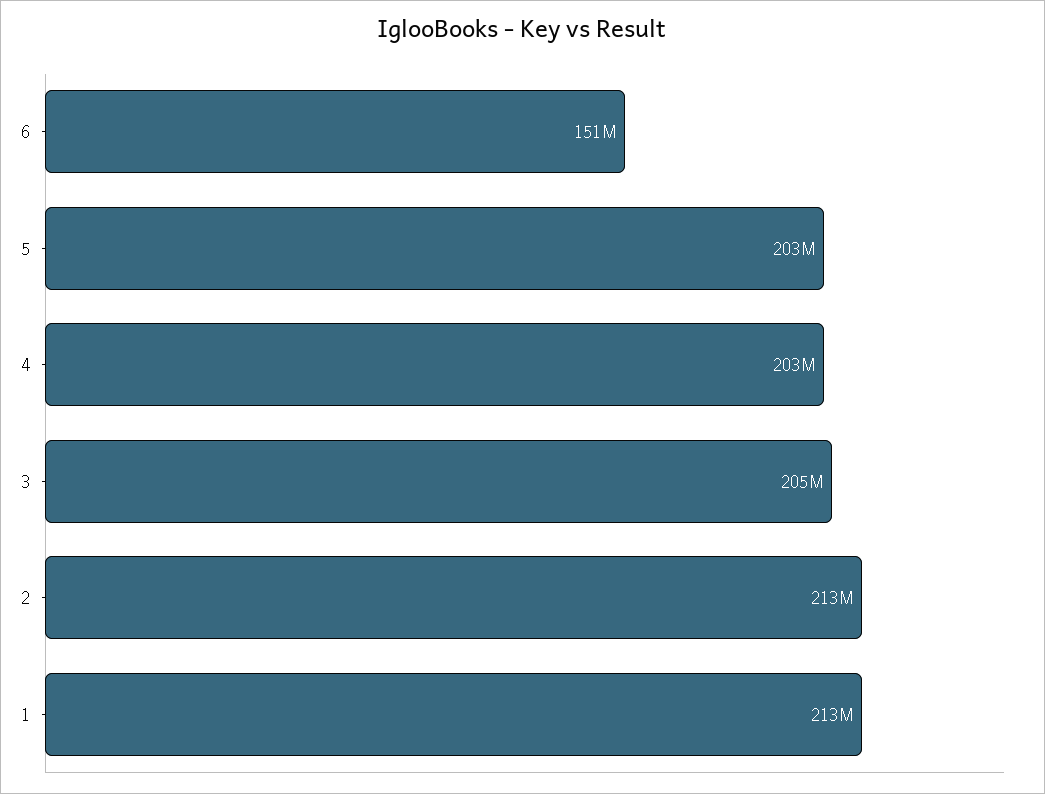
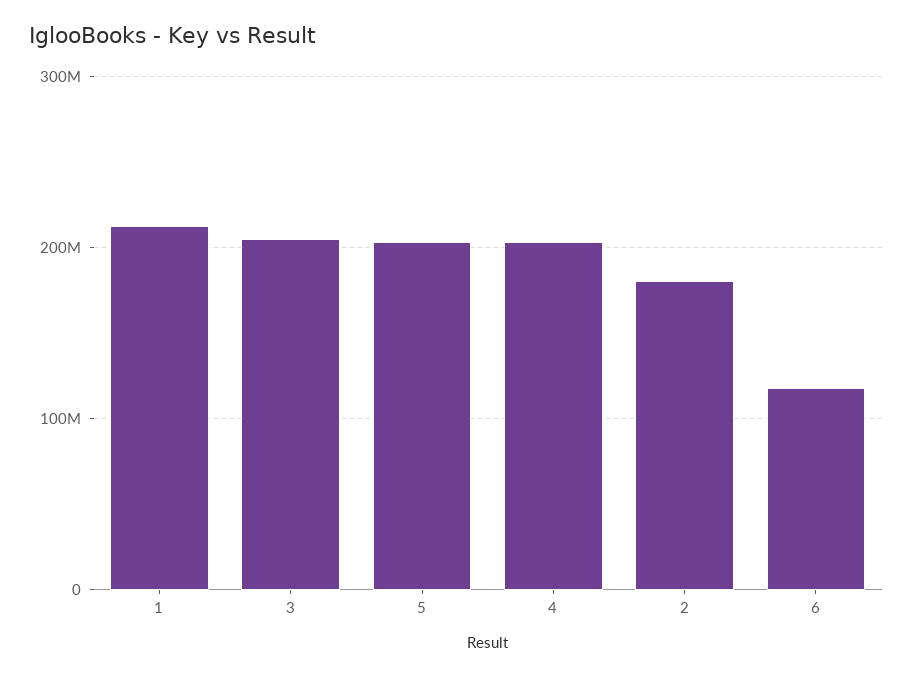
  {
-   "6": 151000000,
+   "6": 120000000,
    "5": 203000000,
    "4": 203000000,
    "3": 205000000,
-   "2": 213000000,
+   "2": 180000000,
    "1": 213000000
  }

